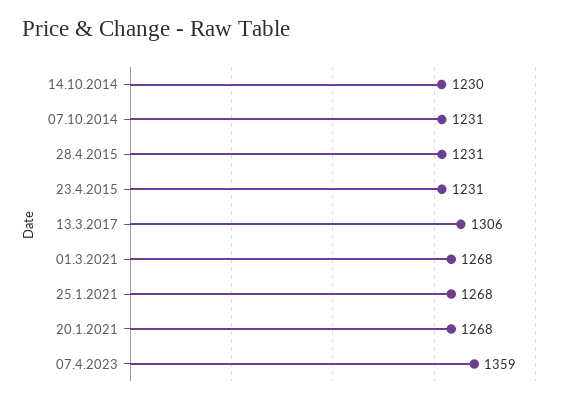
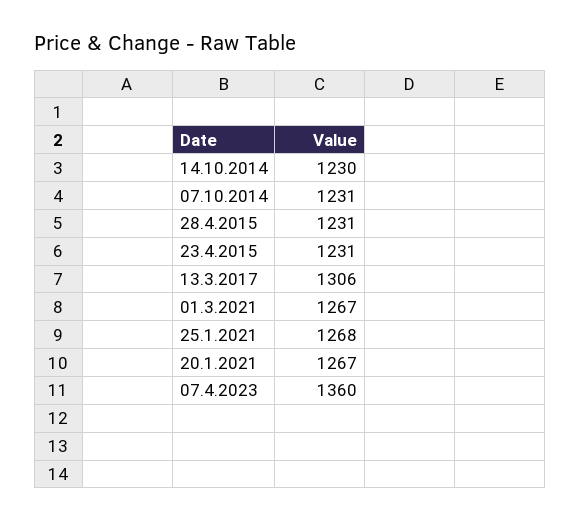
  {
    "14.10.2014": 1230,
    "07.10.2014": 1231,
    "28.4.2015": 1231,
    "23.4.2015": 1231,
    "13.3.2017": 1306,
-   "01.3.2021": 1268,
+   "01.3.2021": 1267,
    "25.1.2021": 1268,
-   "20.1.2021": 1268,
+   "20.1.2021": 1267,
-   "07.4.2023": 1359
+   "07.4.2023": 1360
  }

